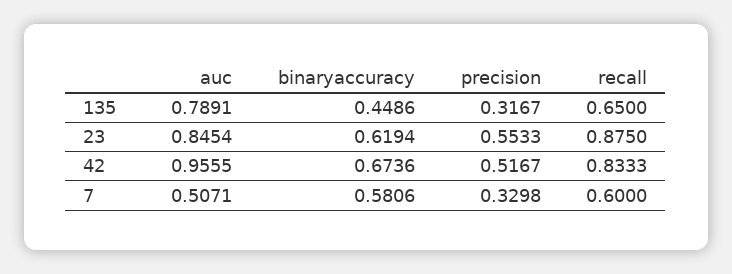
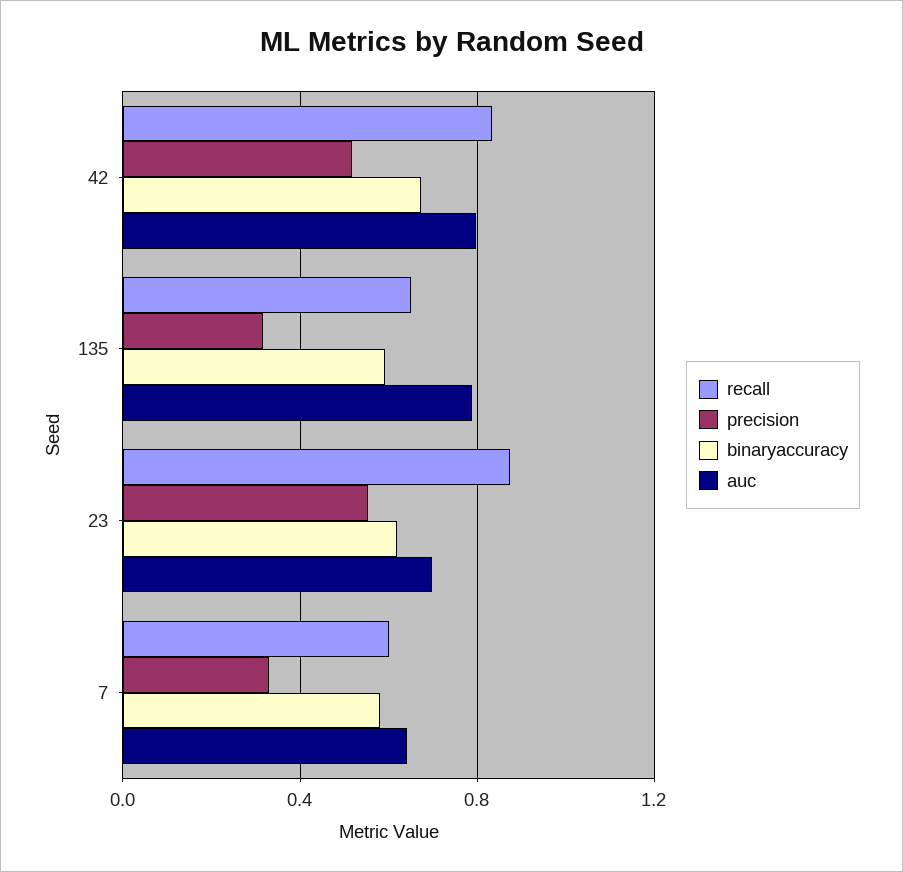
  {
    "auc": {
      "135": 0.7891,
-     "23": 0.8454,
+     "23": 0.7,
-     "42": 0.9555,
+     "42": 0.8,
-     "7": 0.5071
+     "7": 0.65
    },
    "binaryaccuracy": {
-     "135": 0.4486,
+     "135": 0.6,
      "23": 0.6194,
      "42": 0.6736,
      "7": 0.5806
    },
    "precision": {
      "135": 0.3167,
      "23": 0.5533,
      "42": 0.5167,
      "7": 0.3298
    },
    "recall": {
      "135": 0.65,
      "23": 0.875,
      "42": 0.8333,
      "7": 0.6
    }
  }

